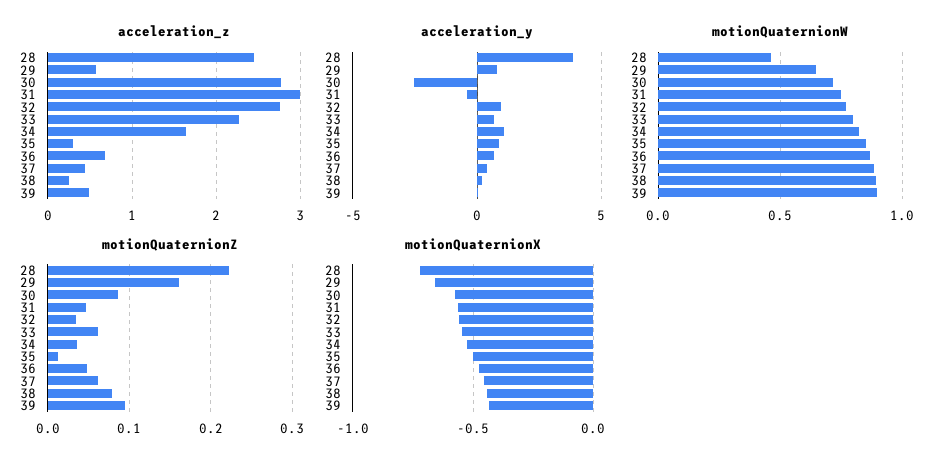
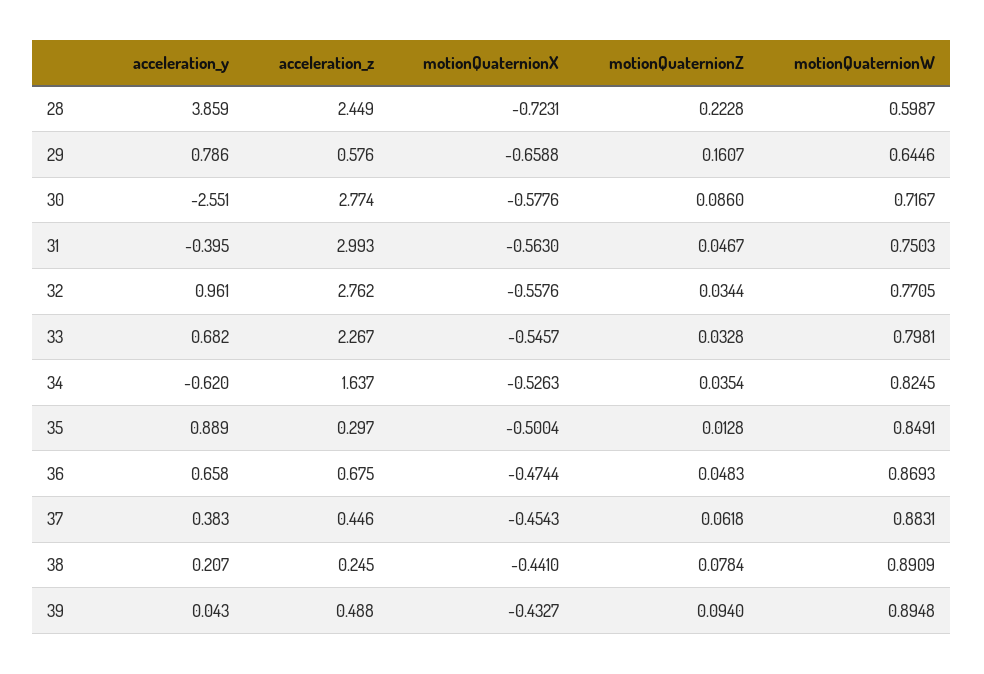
  {
    "acceleration_z": {
      "28": 2.449,
      "29": 0.576,
      "30": 2.774,
      "31": 2.993,
      "32": 2.762,
      "33": 2.267,
      "34": 1.637,
      "35": 0.297,
      "36": 0.675,
      "37": 0.446,
      "38": 0.245,
      "39": 0.488
    },
    "acceleration_y": {
      "28": 3.859,
      "29": 0.786,
      "30": -2.551,
      "31": -0.395,
      "32": 0.961,
      "33": 0.682,
-     "34": 1,
+     "34": -0.62,
      "35": 0.889,
      "36": 0.658,
      "37": 0.383,
      "38": 0.207,
      "39": 0.043
    },
    "motionQuaternionW": {
-     "28": 0.45,
+     "28": 0.5987,
      "29": 0.6446,
      "30": 0.7167,
      "31": 0.7503,
      "32": 0.7705,
      "33": 0.7981,
      "34": 0.8245,
      "35": 0.8491,
      "36": 0.8693,
      "37": 0.8831,
      "38": 0.8909,
      "39": 0.8948
    },
    "motionQuaternionZ": {
      "28": 0.2228,
      "29": 0.1607,
      "30": 0.086,
      "31": 0.0467,
      "32": 0.0344,
-     "33": 0.06,
+     "33": 0.0328,
      "34": 0.0354,
      "35": 0.0128,
      "36": 0.0483,
      "37": 0.0618,
      "38": 0.0784,
      "39": 0.094
    },
    "motionQuaternionX": {
      "28": -0.7231,
      "29": -0.6588,
      "30": -0.5776,
      "31": -0.563,
      "32": -0.5576,
      "33": -0.5457,
      "34": -0.5263,
      "35": -0.5004,
      "36": -0.4744,
      "37": -0.4543,
      "38": -0.441,
      "39": -0.4327
    }
  }

